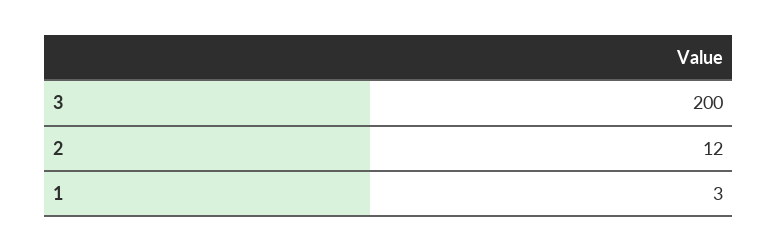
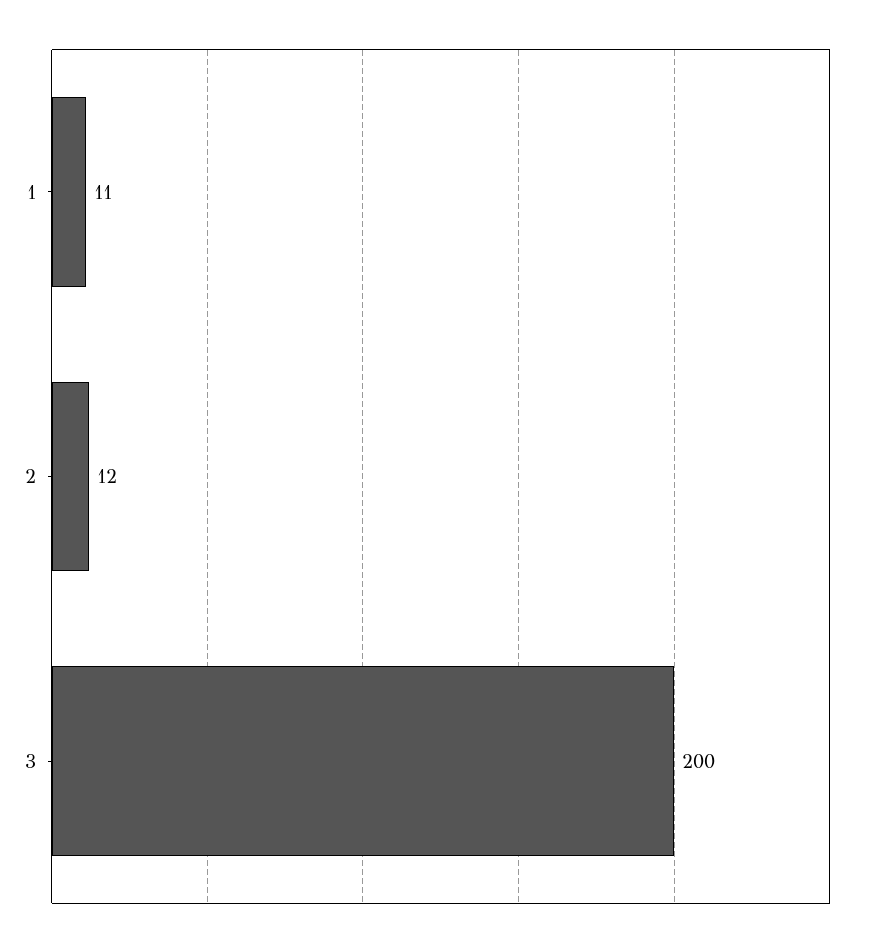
  {
    "3": 200,
    "2": 12,
-   "1": 3
+   "1": 11
  }

